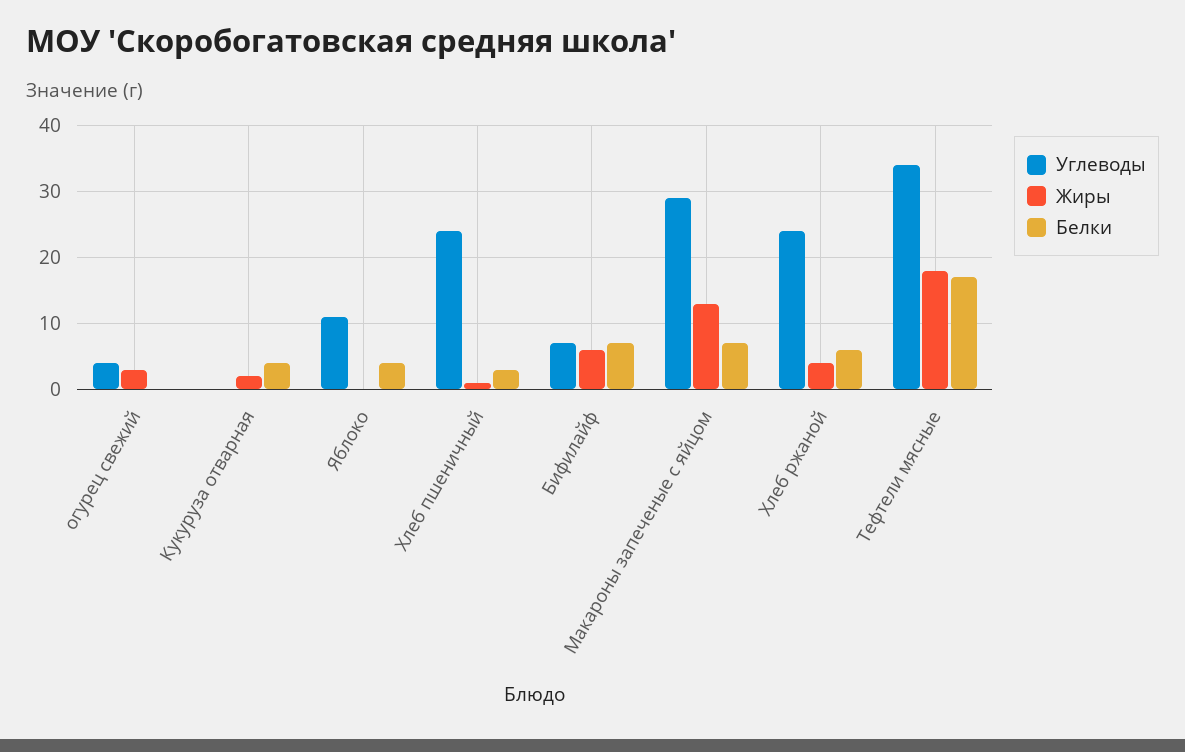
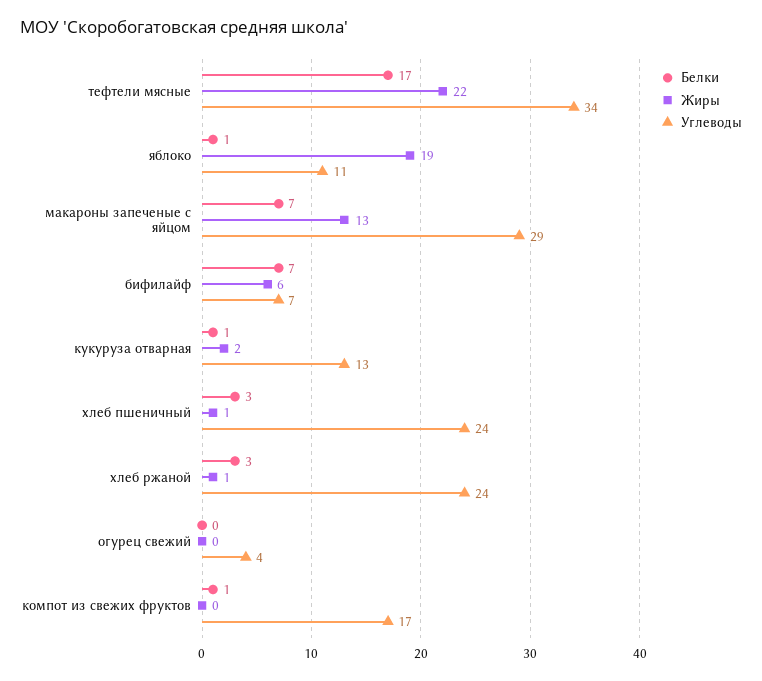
  {
    "Углеводы": {
      "огурец свежий": 4,
-     "Кукуруза отварная": 0,
+     "Кукуруза отварная": 13,
      "Яблоко": 11,
      "Хлеб пшеничный": 24,
      "Бифилайф": 7,
      "Макароны запеченые с яйцом": 29,
      "Хлеб ржаной": 24,
-     "Тефтели мясные": 34
+     "Тефтели мясные": 34,
+     "компот из свежих фруктов": 17
    },
    "Жиры": {
-     "огурец свежий": 3,
+     "огурец свежий": 0,
      "Кукуруза отварная": 2,
-     "Яблоко": 0,
+     "Яблоко": 19,
      "Хлеб пшеничный": 1,
      "Бифилайф": 6,
      "Макароны запеченые с яйцом": 13,
-     "Хлеб ржаной": 4,
+     "Хлеб ржаной": 1,
-     "Тефтели мясные": 18
+     "Тефтели мясные": 22,
+     "компот из свежих фруктов": 0
    },
    "Белки": {
      "огурец свежий": 0,
-     "Кукуруза отварная": 4,
+     "Кукуруза отварная": 1,
-     "Яблоко": 4,
+     "Яблоко": 1,
      "Хлеб пшеничный": 3,
      "Бифилайф": 7,
      "Макароны запеченые с яйцом": 7,
-     "Хлеб ржаной": 6,
+     "Хлеб ржаной": 3,
-     "Тефтели мясные": 17
+     "Тефтели мясные": 17,
+     "компот из свежих фруктов": 1
    }
  }

